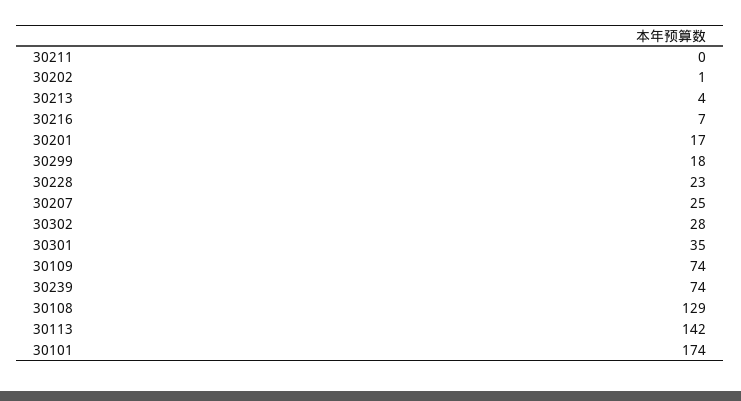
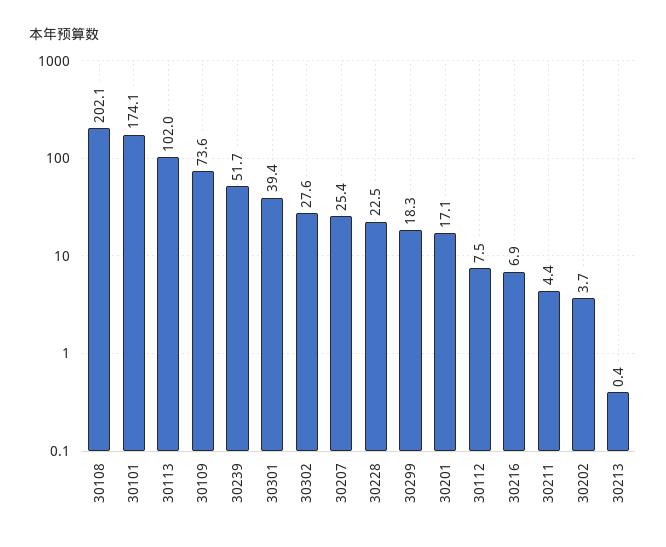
  {
-   "30211": 0,
+   "30211": 4.4,
-   "30202": 1,
+   "30202": 3.7,
-   "30213": 4,
+   "30213": 0.4,
    "30216": 6.9,
    "30201": 17.1,
    "30299": 18.3,
    "30228": 22.5,
    "30207": 25.4,
    "30302": 27.6,
-   "30301": 35,
+   "30301": 39.4,
    "30109": 73.6,
-   "30239": 74,
+   "30239": 51.7,
-   "30108": 129,
+   "30108": 202.1,
-   "30113": 142,
+   "30113": 102,
-   "30101": 174.1
+   "30101": 174.1,
+   "30112": 7.5
  }

